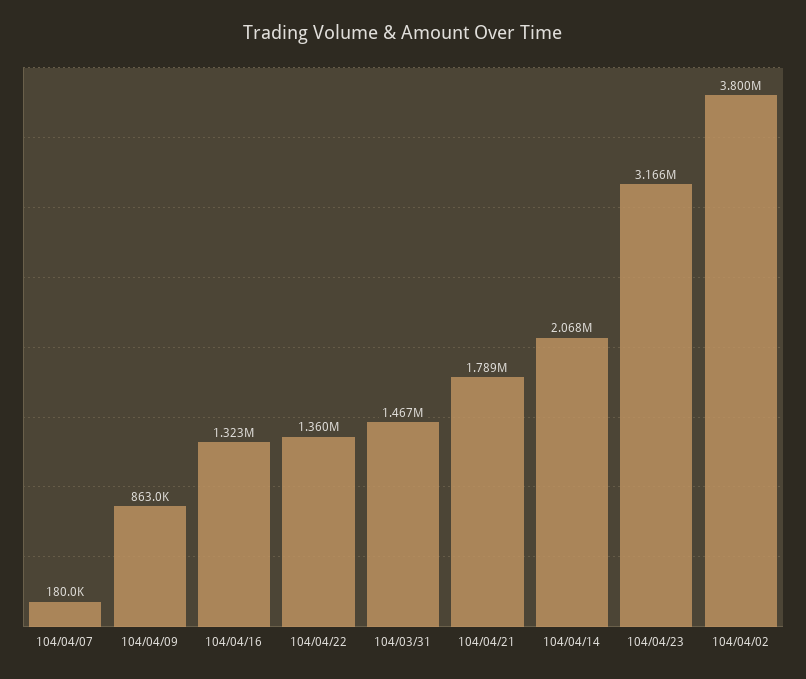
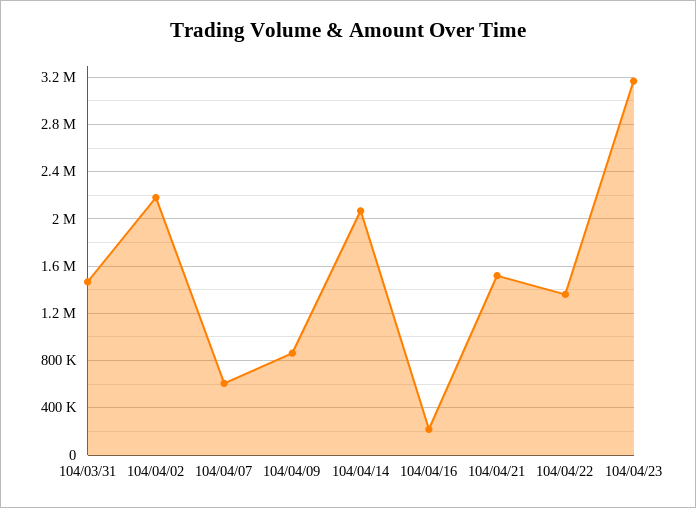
  {
-   "104/04/07": 180000,
+   "104/04/07": 600000,
    "104/04/09": 863000,
-   "104/04/16": 1323000,
+   "104/04/16": 200000,
    "104/04/22": 1360000,
    "104/03/31": 1467000,
-   "104/04/21": 1789000,
+   "104/04/21": 1500000,
    "104/04/14": 2068000,
    "104/04/23": 3166000,
-   "104/04/02": 3800000
+   "104/04/02": 2200000
  }

